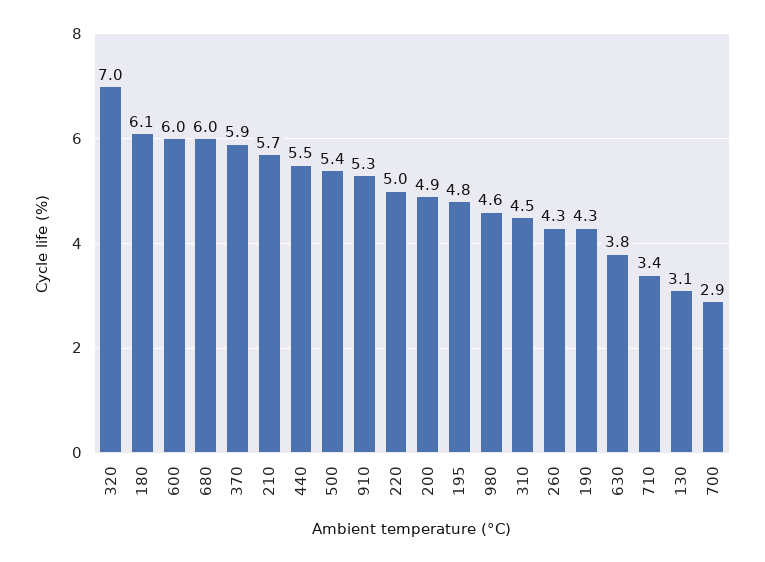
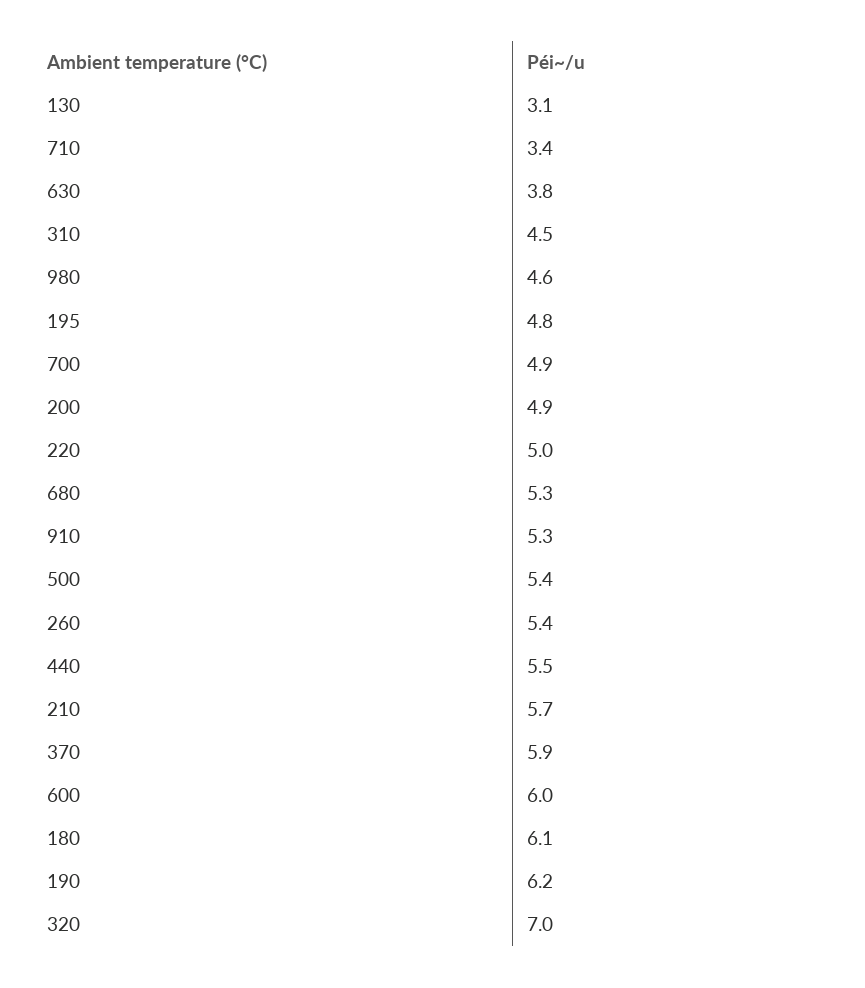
  {
    "320": 7,
    "180": 6.1,
    "600": 6,
-   "680": 6,
+   "680": 5.3,
    "370": 5.9,
    "210": 5.7,
    "440": 5.5,
    "500": 5.4,
    "910": 5.3,
    "220": 5,
    "200": 4.9,
    "195": 4.8,
    "980": 4.6,
    "310": 4.5,
-   "260": 4.3,
+   "260": 5.4,
-   "190": 4.3,
+   "190": 6.2,
    "630": 3.8,
    "710": 3.4,
    "130": 3.1,
-   "700": 2.9
+   "700": 4.9
  }

